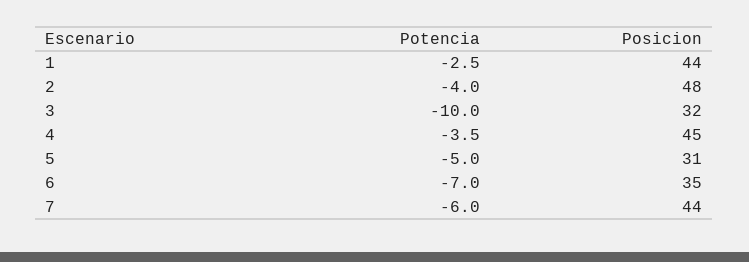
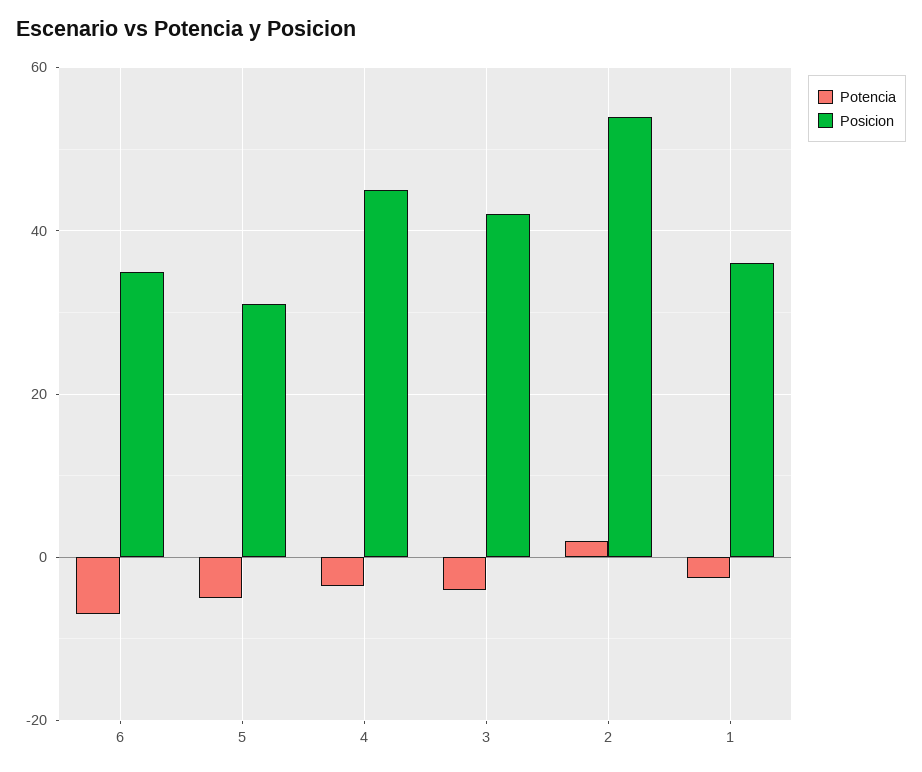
  {
    "Potencia": {
      "1": -2.5,
-     "2": -4,
+     "2": 2,
-     "3": -10,
+     "3": -4,
      "4": -3.5,
      "5": -5,
-     "6": -7,
+     "6": -7
-     "7": -6
    },
    "Posicion": {
-     "1": 44,
+     "1": 36,
-     "2": 48,
+     "2": 54,
-     "3": 32,
+     "3": 42,
      "4": 45,
      "5": 31,
-     "6": 35,
+     "6": 35
-     "7": 44
    }
  }

